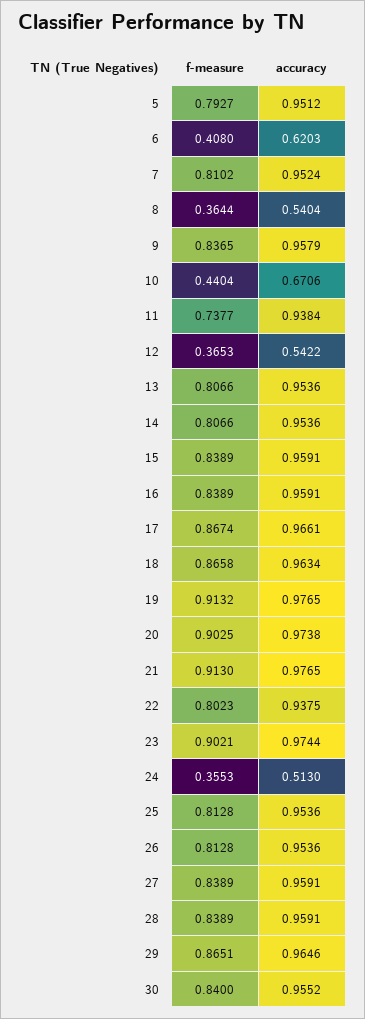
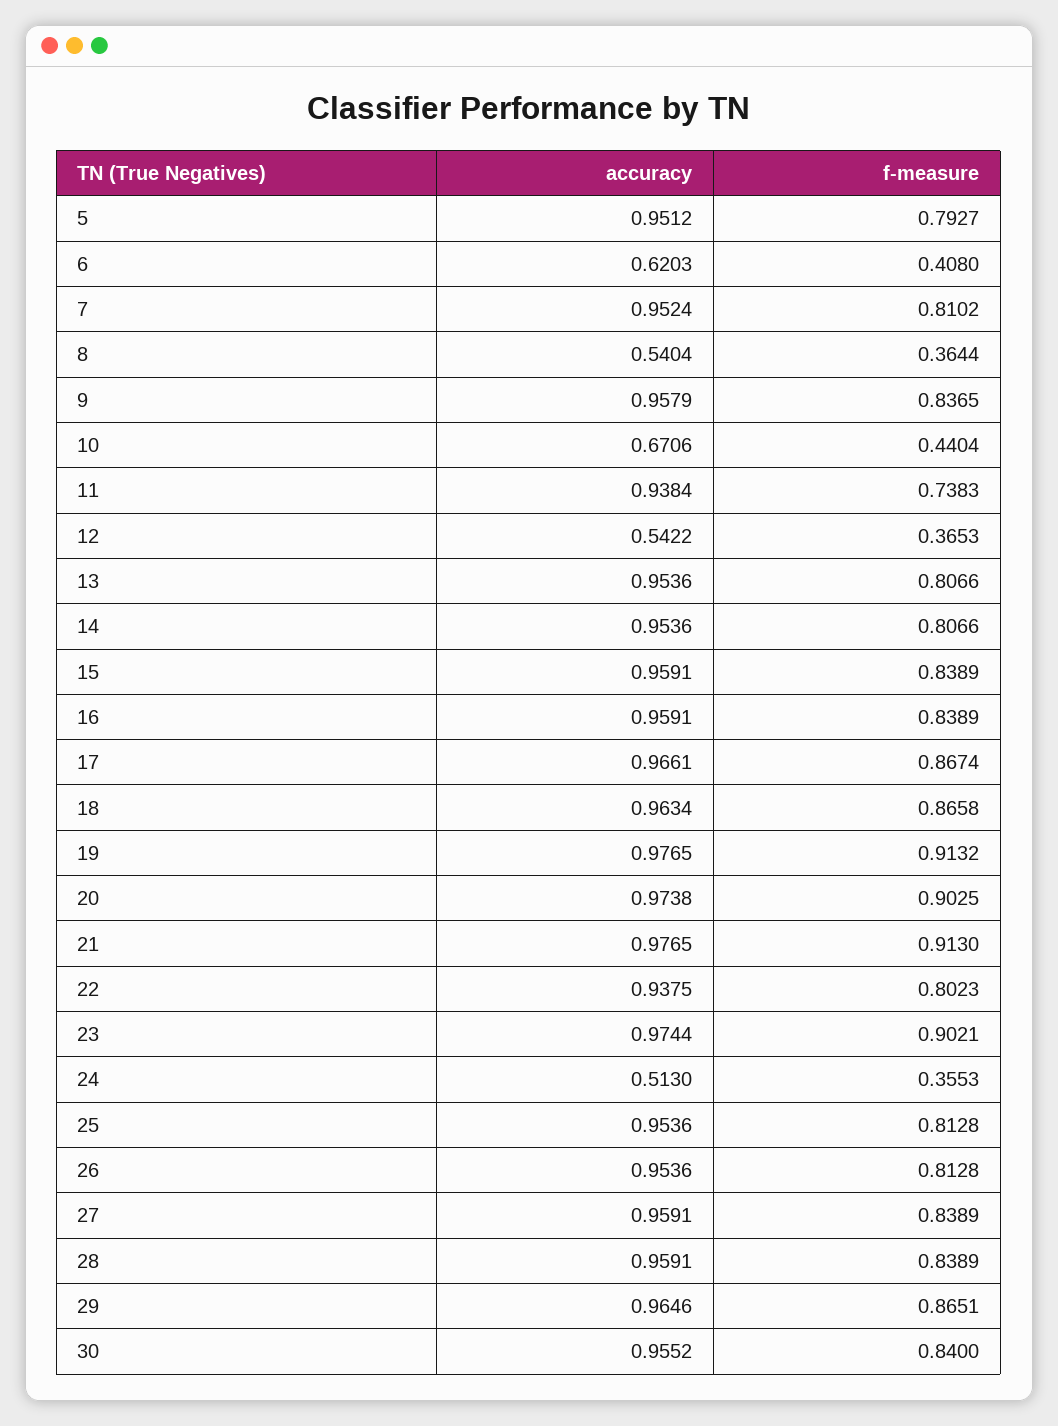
  {
    "f-measure": {
      "5": 0.7927,
      "6": 0.408,
      "7": 0.8102,
      "8": 0.3644,
      "9": 0.8365,
      "10": 0.4404,
-     "11": 0.7377,
+     "11": 0.7383,
      "12": 0.3653,
      "13": 0.8066,
      "14": 0.8066,
      "15": 0.8389,
      "16": 0.8389,
      "17": 0.8674,
      "18": 0.8658,
      "19": 0.9132,
      "20": 0.9025,
      "21": 0.913,
      "22": 0.8023,
      "23": 0.9021,
      "24": 0.3553,
      "25": 0.8128,
      "26": 0.8128,
      "27": 0.8389,
      "28": 0.8389,
      "29": 0.8651,
      "30": 0.84
    },
    "accuracy": {
      "5": 0.9512,
      "6": 0.6203,
      "7": 0.9524,
      "8": 0.5404,
      "9": 0.9579,
      "10": 0.6706,
      "11": 0.9384,
      "12": 0.5422,
      "13": 0.9536,
      "14": 0.9536,
      "15": 0.9591,
      "16": 0.9591,
      "17": 0.9661,
      "18": 0.9634,
      "19": 0.9765,
      "20": 0.9738,
      "21": 0.9765,
      "22": 0.9375,
      "23": 0.9744,
      "24": 0.513,
      "25": 0.9536,
      "26": 0.9536,
      "27": 0.9591,
      "28": 0.9591,
      "29": 0.9646,
      "30": 0.9552
    }
  }

